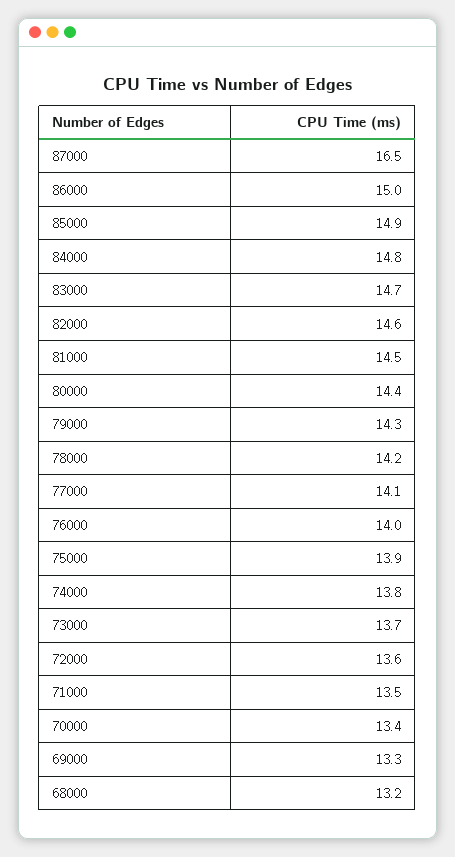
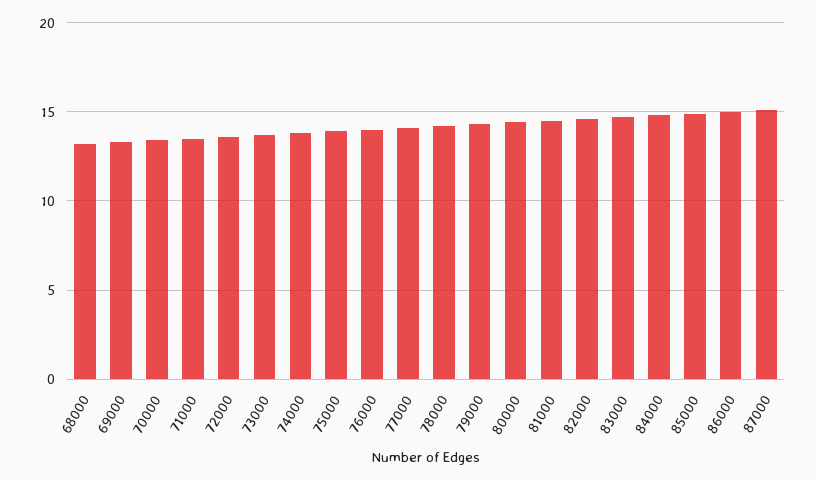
  {
-   "87000": 16.5,
+   "87000": 15,
    "86000": 15,
    "85000": 14.9,
    "84000": 14.8,
    "83000": 14.7,
    "82000": 14.6,
    "81000": 14.5,
    "80000": 14.4,
    "79000": 14.3,
    "78000": 14.2,
    "77000": 14.1,
    "76000": 14,
    "75000": 13.9,
    "74000": 13.8,
    "73000": 13.7,
    "72000": 13.6,
    "71000": 13.5,
    "70000": 13.4,
    "69000": 13.3,
    "68000": 13.2
  }

